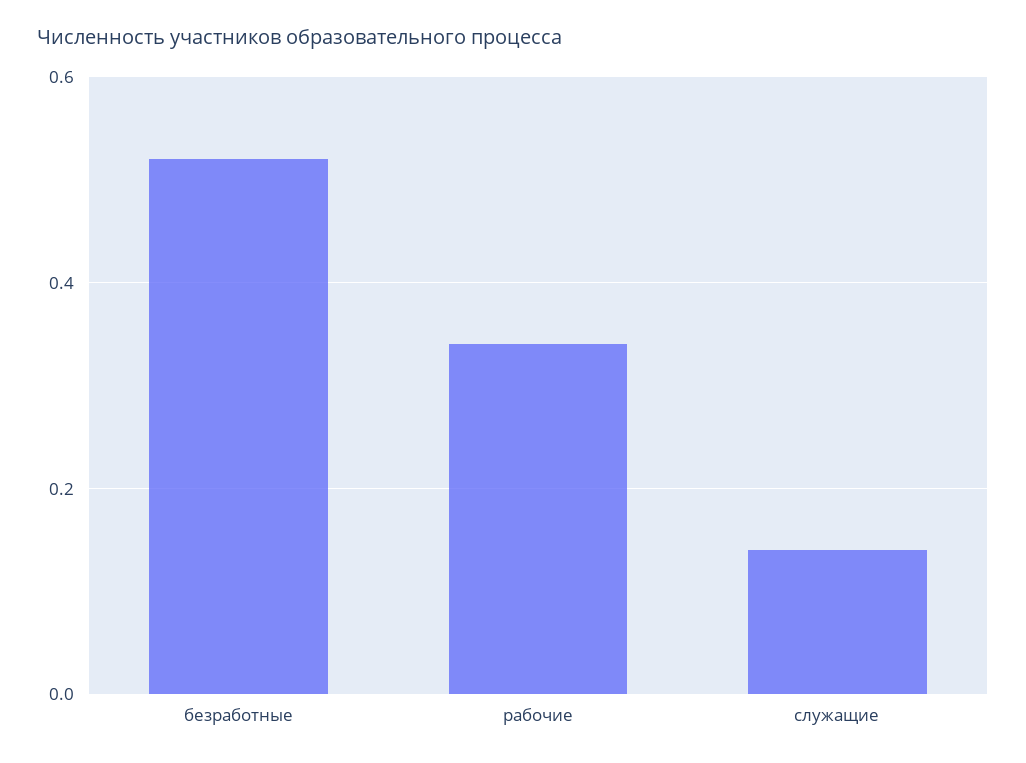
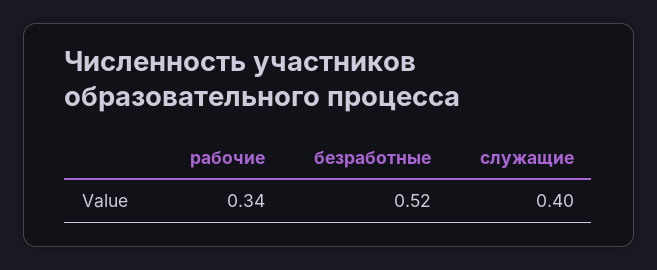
  {
    "безработные": 0.52,
    "рабочие": 0.34,
-   "служащие": 0.15
+   "служащие": 0.4
  }

